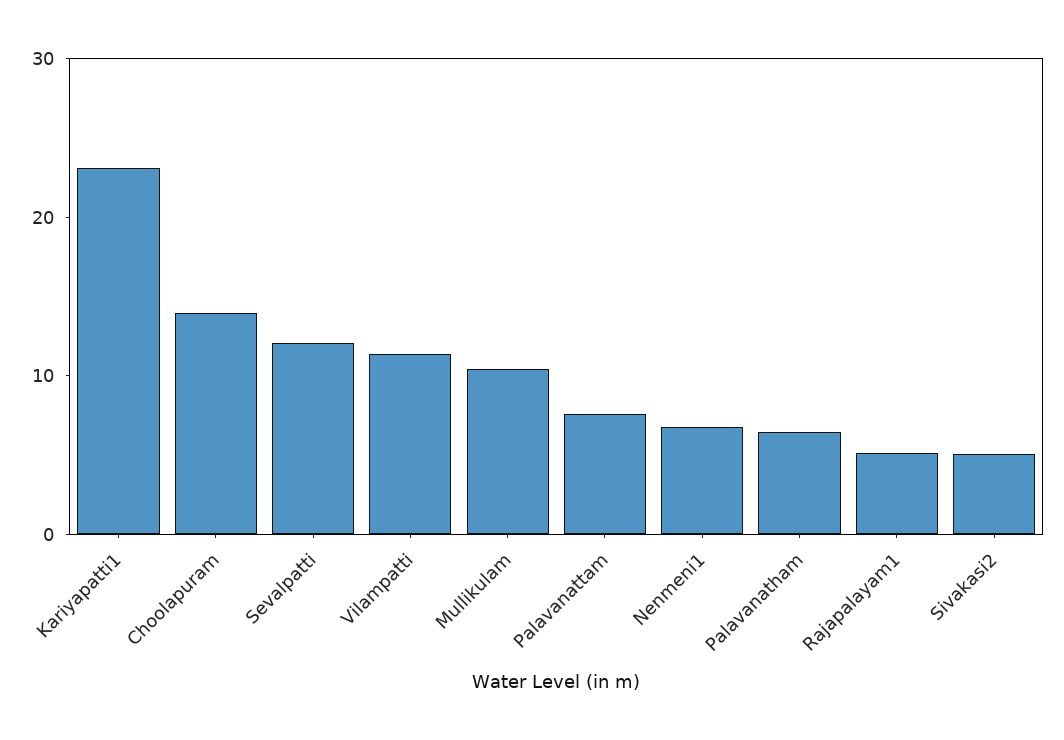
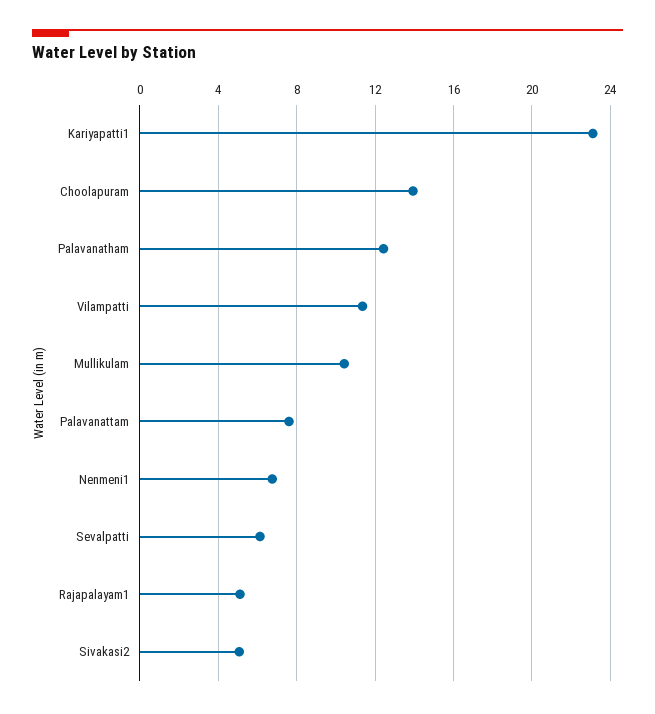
  {
    "Kariyapatti1": 23,
    "Choolapuram": 14,
-   "Sevalpatti": 12,
+   "Sevalpatti": 6,
    "Vilampatti": 11.5,
    "Mullikulam": 10.5,
    "Palavanattam": 7.5,
    "Nenmeni1": 7,
-   "Palavanatham": 6,
+   "Palavanatham": 12.5,
    "Rajapalayam1": 5,
    "Sivakasi2": 5
  }

